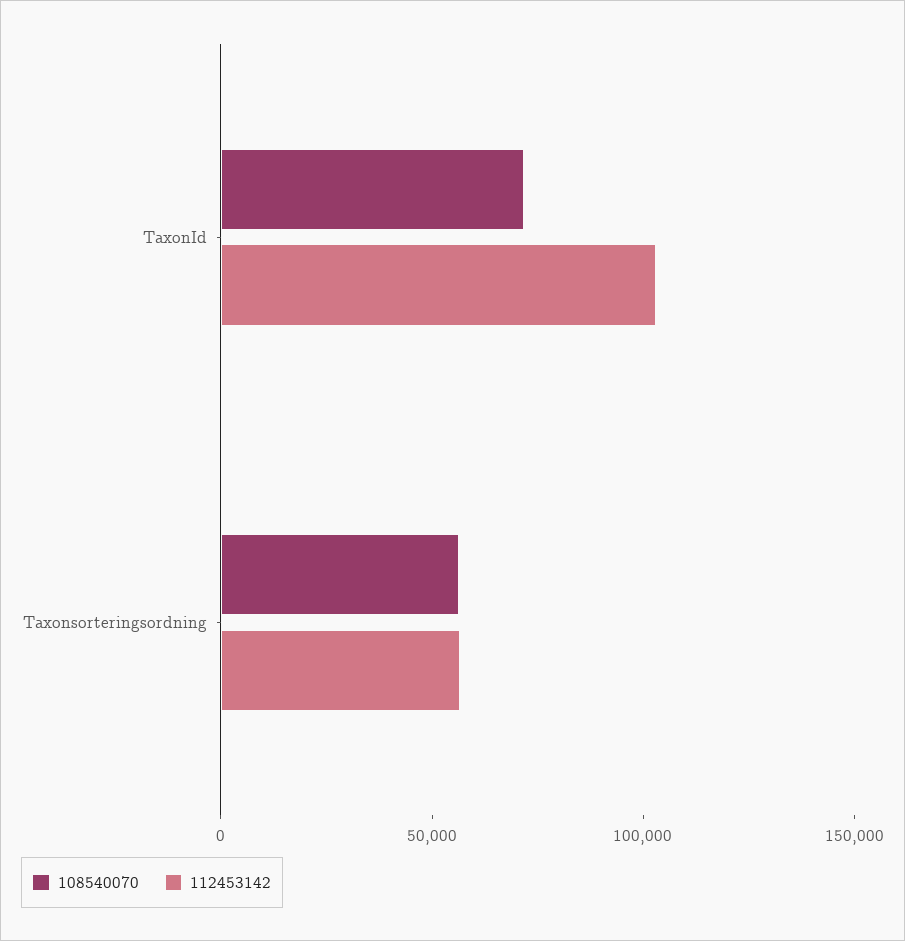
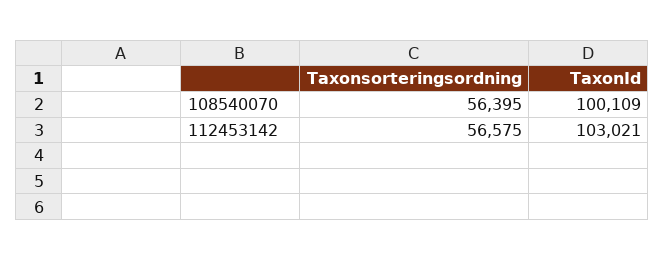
  {
    "108540070": {
-     "TaxonId": 70000,
+     "TaxonId": 100109,
      "Taxonsorteringsordning": 56395
    },
    "112453142": {
      "TaxonId": 103021,
      "Taxonsorteringsordning": 56575
    }
  }

